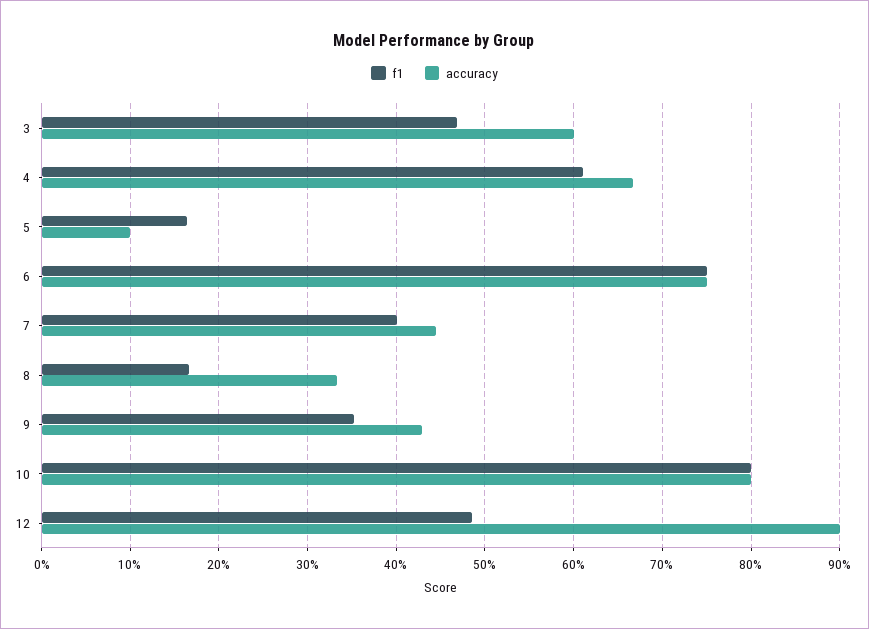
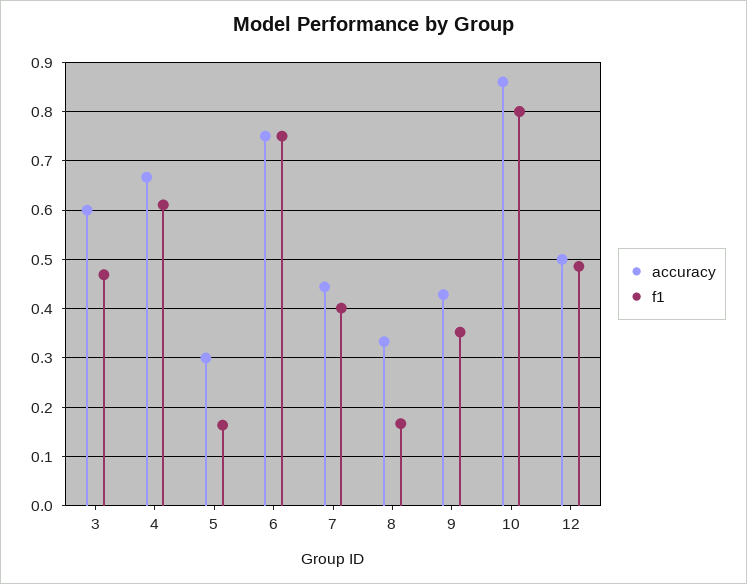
  {
    "f1": {
      "3": 0.47,
      "4": 0.61,
      "5": 0.16,
      "6": 0.75,
      "7": 0.4,
      "8": 0.17,
      "9": 0.35,
      "10": 0.8,
      "12": 0.49
    },
    "accuracy": {
      "3": 0.6,
      "4": 0.67,
-     "5": 0.1,
+     "5": 0.3,
      "6": 0.75,
      "7": 0.44,
      "8": 0.33,
      "9": 0.43,
-     "10": 0.8,
+     "10": 0.86,
-     "12": 0.9
+     "12": 0.5
    }
  }

